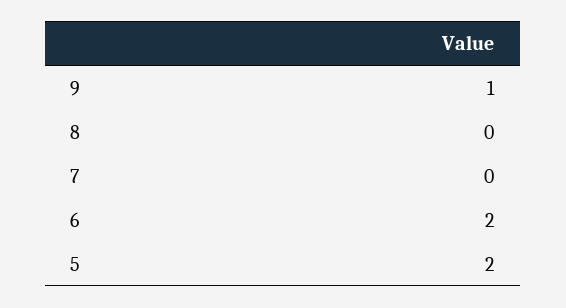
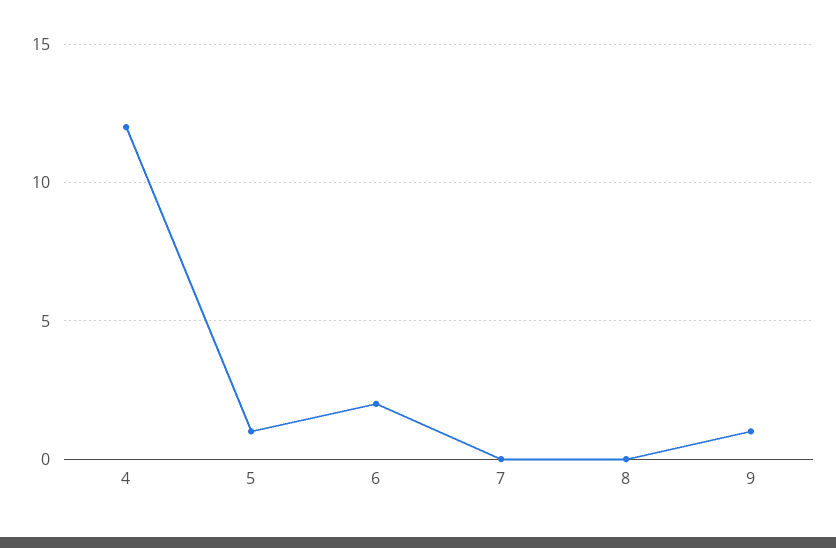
  {
    "9": 1,
    "8": 0,
    "7": 0,
    "6": 2,
-   "5": 2
+   "5": 1,
+   "4": 12
  }

